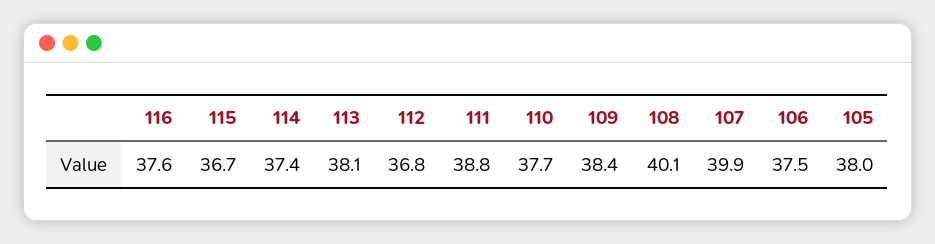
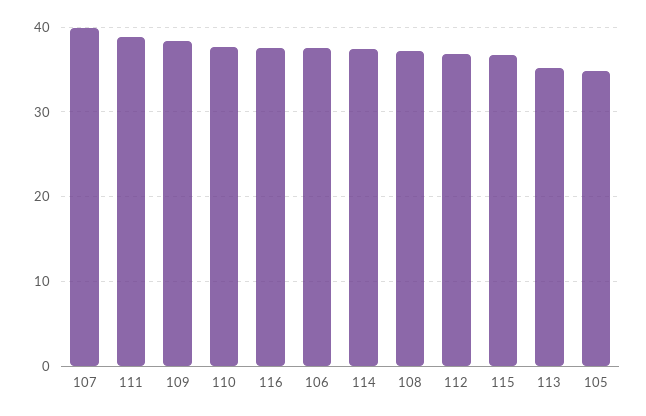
  {
    "116": 37.6,
    "115": 36.7,
    "114": 37.4,
-   "113": 38.1,
+   "113": 35,
    "112": 36.8,
    "111": 38.8,
    "110": 37.7,
    "109": 38.4,
-   "108": 40.1,
+   "108": 37,
    "107": 39.9,
    "106": 37.5,
-   "105": 38
+   "105": 35
  }

